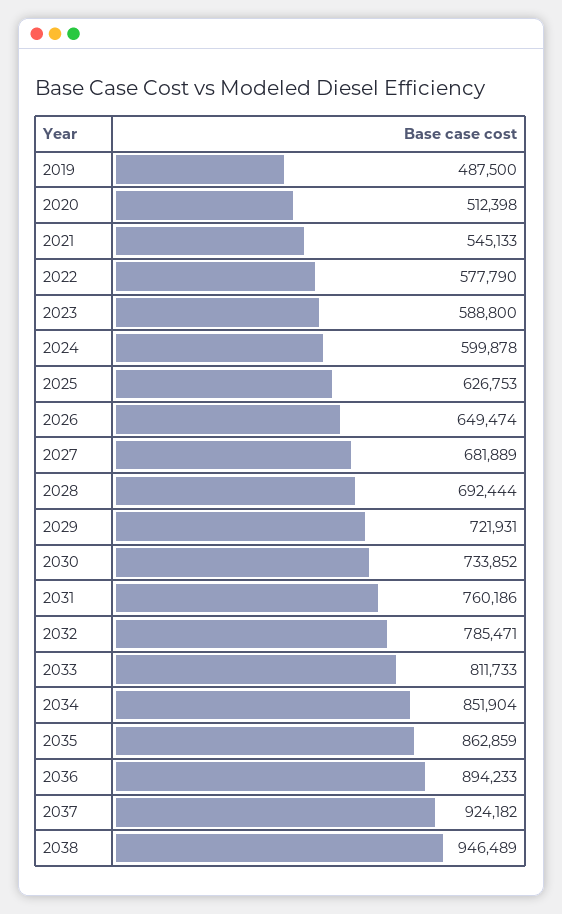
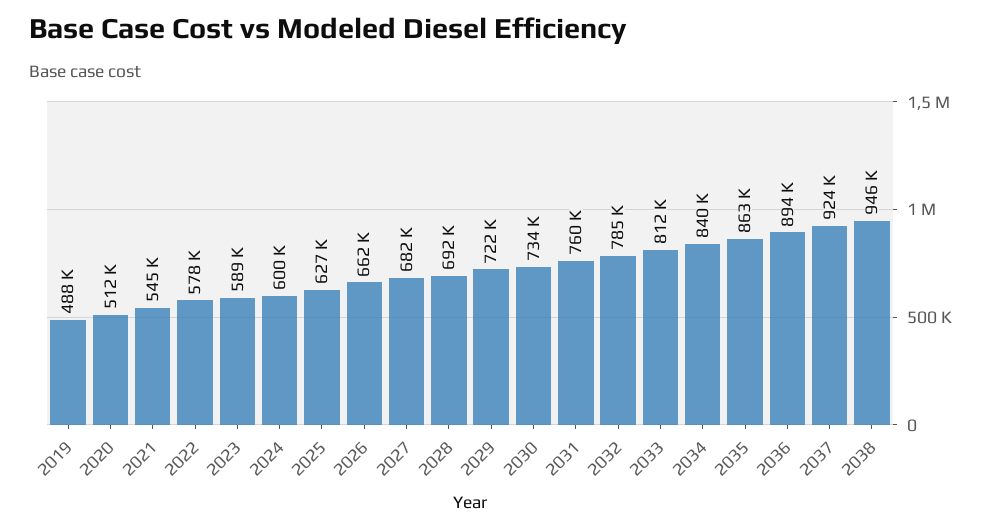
  {
    "2019": 487500,
    "2020": 512398,
    "2021": 545133,
    "2022": 577790,
    "2023": 588800,
    "2024": 599878,
    "2025": 626753,
-   "2026": 649474,
+   "2026": 662000,
    "2027": 681889,
    "2028": 692444,
    "2029": 721931,
    "2030": 733852,
    "2031": 760186,
    "2032": 785471,
    "2033": 811733,
-   "2034": 851904,
+   "2034": 840000,
    "2035": 862859,
    "2036": 894233,
    "2037": 924182,
    "2038": 946489
  }

